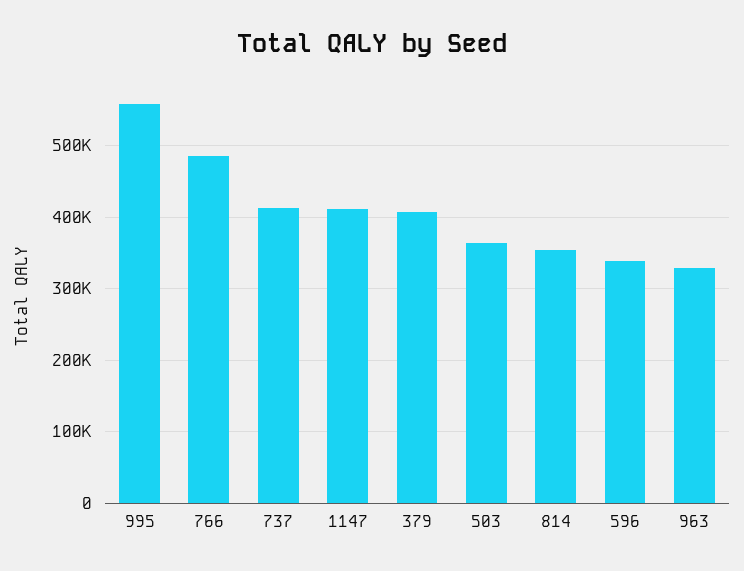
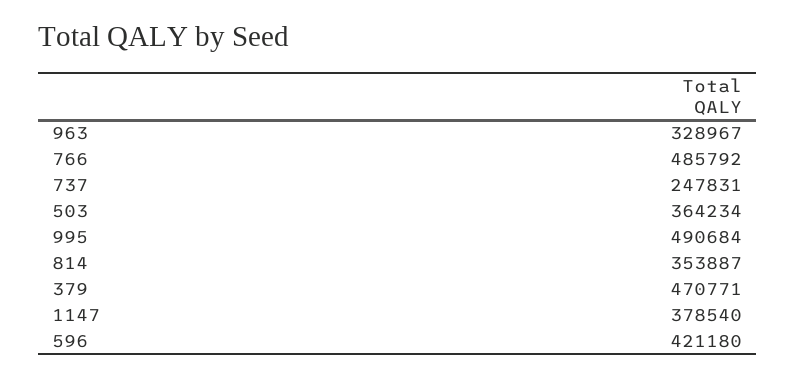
  {
-   "995": 560000,
+   "995": 490684,
    "766": 485792,
-   "737": 410000,
+   "737": 247831,
-   "1147": 410000,
+   "1147": 378540,
-   "379": 410000,
+   "379": 470771,
    "503": 364234,
    "814": 353887,
-   "596": 340000,
+   "596": 421180,
    "963": 328967
  }

